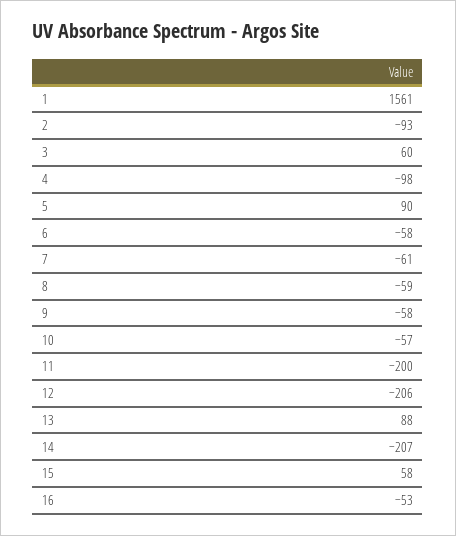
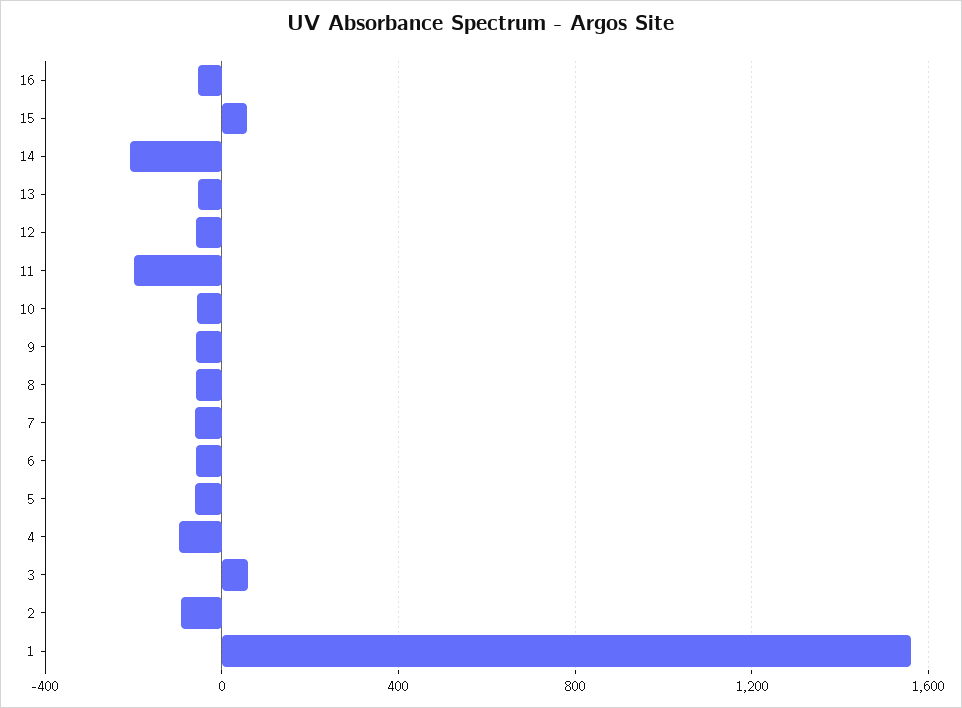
  {
    "1": 1561,
    "2": -93,
    "3": 60,
    "4": -98,
-   "5": 90,
+   "5": -50,
    "6": -58,
    "7": -61,
    "8": -59,
    "9": -58,
    "10": -57,
    "11": -200,
-   "12": -206,
+   "12": -50,
-   "13": 88,
+   "13": -50,
    "14": -207,
    "15": 58,
    "16": -53
  }

